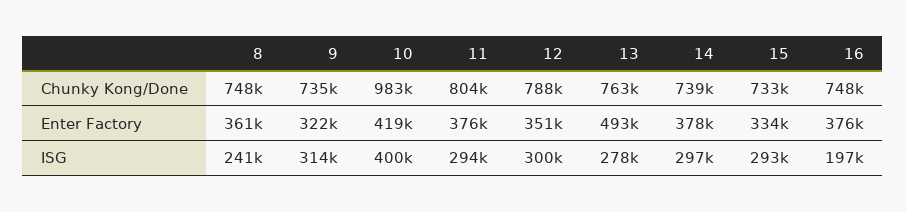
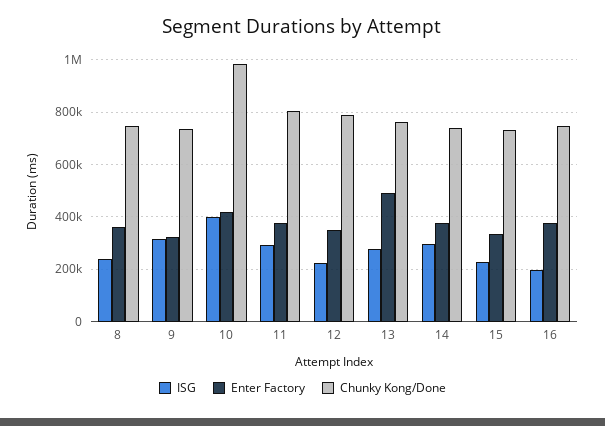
  {
    "Chunky Kong/Done": {
      "8": 748000,
      "9": 735000,
      "10": 983000,
      "11": 804000,
      "12": 788000,
      "13": 763000,
      "14": 739000,
      "15": 733000,
      "16": 748000
    },
    "Enter Factory": {
      "8": 361000,
      "9": 322000,
      "10": 419000,
      "11": 376000,
      "12": 351000,
      "13": 493000,
      "14": 378000,
      "15": 334000,
      "16": 376000
    },
    "ISG": {
      "8": 241000,
      "9": 314000,
      "10": 400000,
      "11": 294000,
-     "12": 300000,
+     "12": 225000,
      "13": 278000,
      "14": 297000,
-     "15": 293000,
+     "15": 225000,
      "16": 197000
    }
  }

